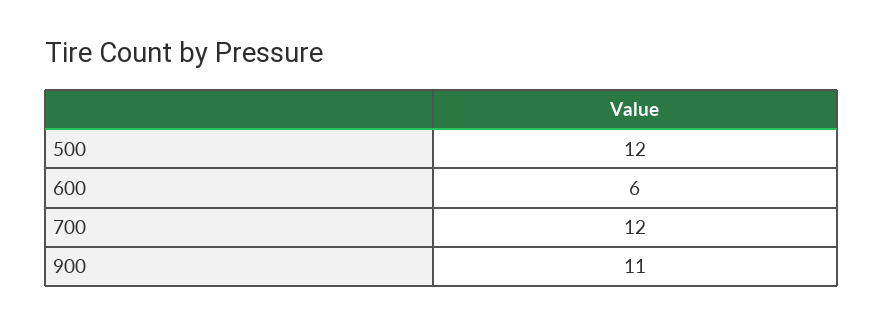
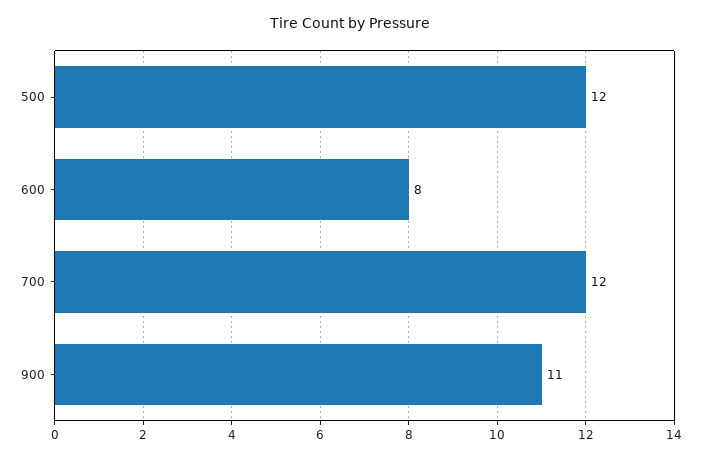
  {
    "500": 12,
-   "600": 6,
+   "600": 8,
    "700": 12,
    "900": 11
  }

